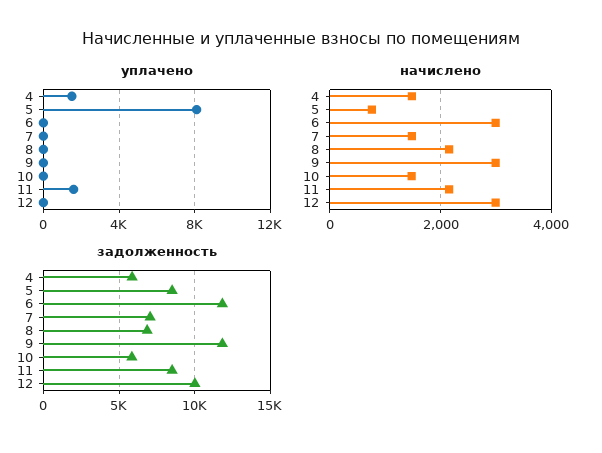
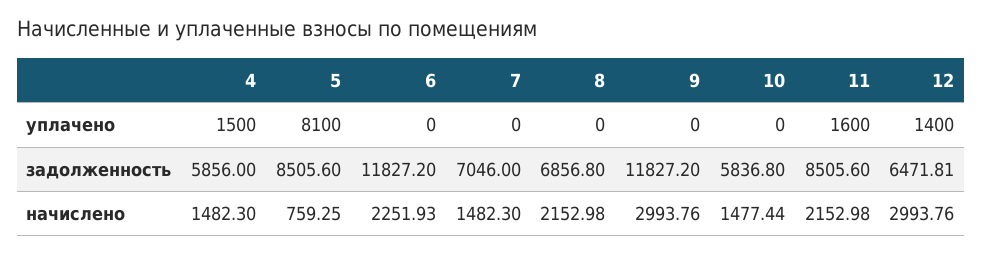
  {
    "уплачено": {
      "4": 1500,
      "5": 8100,
      "6": 0,
      "7": 0,
      "8": 0,
      "9": 0,
      "10": 0,
      "11": 1600,
-     "12": 0
+     "12": 1400
    },
    "начислено": {
      "4": 1482.3,
      "5": 759.25,
-     "6": 3000,
+     "6": 2251.93,
      "7": 1482.3,
      "8": 2152.98,
      "9": 2993.76,
      "10": 1477.44,
      "11": 2152.98,
      "12": 2993.76
    },
    "задолженность": {
      "4": 5856,
      "5": 8505.6,
      "6": 11827.2,
      "7": 7046,
      "8": 6856.8,
      "9": 11827.2,
      "10": 5836.8,
      "11": 8505.6,
-     "12": 10000
+     "12": 6471.81
    }
  }

